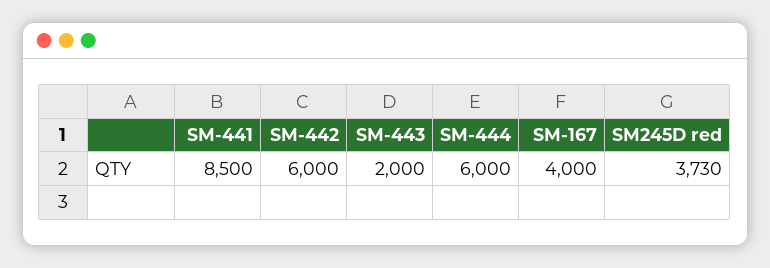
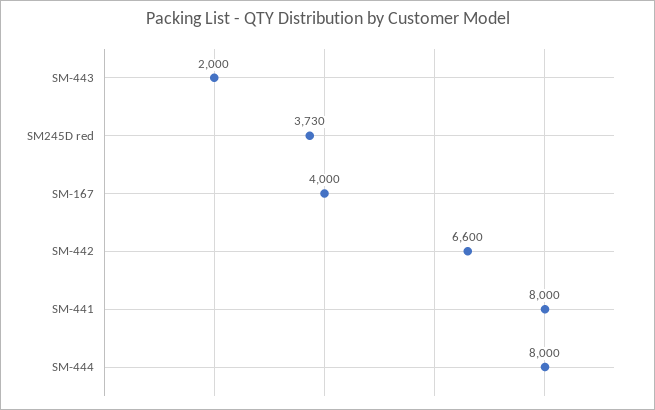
  {
-   "SM-441": 8500,
+   "SM-441": 8000,
-   "SM-442": 6000,
+   "SM-442": 6600,
    "SM-443": 2000,
-   "SM-444": 6000,
+   "SM-444": 8000,
    "SM-167": 4000,
    "SM245D red": 3730
  }

